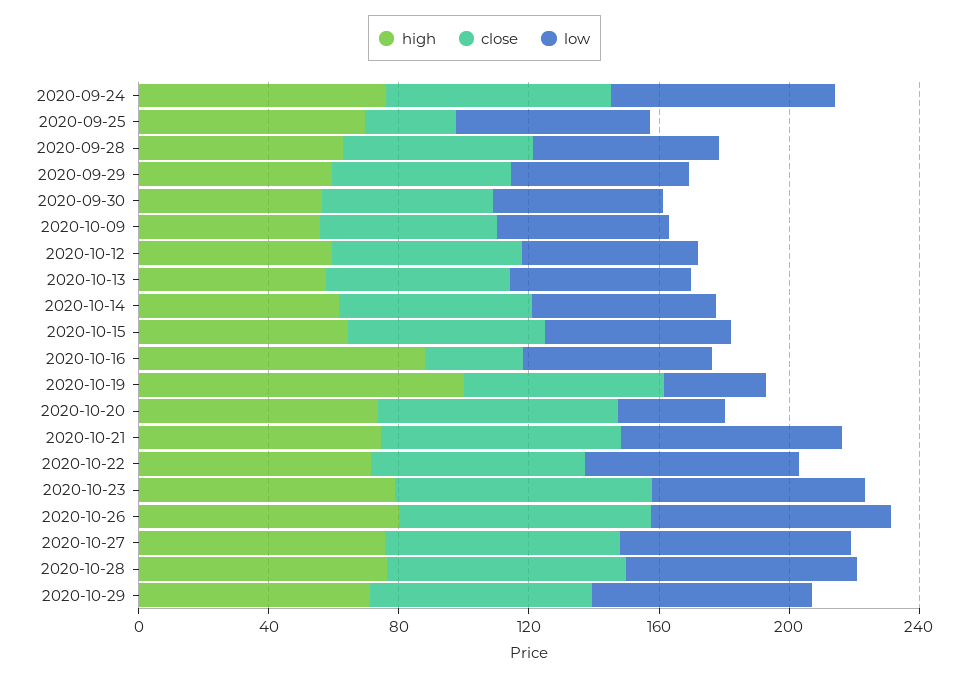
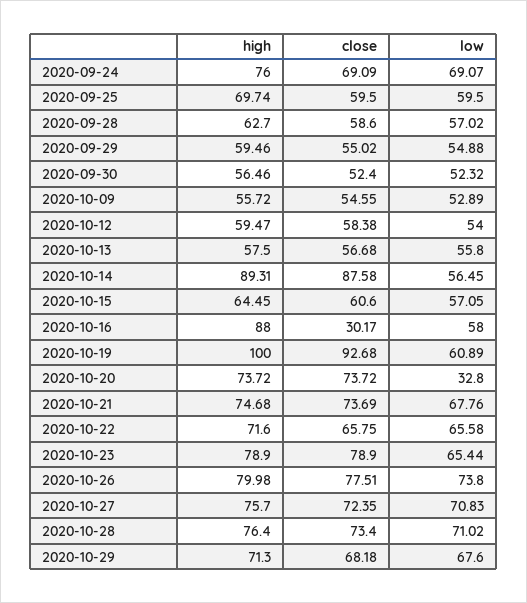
  {
    "high": {
      "2020-09-24": 76,
      "2020-09-25": 69.74,
      "2020-09-28": 62.7,
      "2020-09-29": 59.46,
      "2020-09-30": 56.46,
      "2020-10-09": 55.72,
      "2020-10-12": 59.47,
      "2020-10-13": 57.5,
-     "2020-10-14": 60,
+     "2020-10-14": 89.31,
      "2020-10-15": 64.45,
      "2020-10-16": 88,
      "2020-10-19": 100,
      "2020-10-20": 73.72,
      "2020-10-21": 74.68,
      "2020-10-22": 71.6,
      "2020-10-23": 78.9,
      "2020-10-26": 79.98,
      "2020-10-27": 75.7,
      "2020-10-28": 76.4,
      "2020-10-29": 71.3
    },
    "close": {
      "2020-09-24": 69.09,
-     "2020-09-25": 30,
+     "2020-09-25": 59.5,
      "2020-09-28": 58.6,
      "2020-09-29": 55.02,
      "2020-09-30": 52.4,
      "2020-10-09": 54.55,
      "2020-10-12": 58.38,
      "2020-10-13": 56.68,
-     "2020-10-14": 60,
+     "2020-10-14": 87.58,
      "2020-10-15": 60.6,
      "2020-10-16": 30.17,
-     "2020-10-19": 60,
+     "2020-10-19": 92.68,
      "2020-10-20": 73.72,
      "2020-10-21": 73.69,
      "2020-10-22": 65.75,
      "2020-10-23": 78.9,
      "2020-10-26": 77.51,
      "2020-10-27": 72.35,
      "2020-10-28": 73.4,
      "2020-10-29": 68.18
    },
    "low": {
      "2020-09-24": 69.07,
      "2020-09-25": 59.5,
      "2020-09-28": 57.02,
      "2020-09-29": 54.88,
      "2020-09-30": 52.32,
      "2020-10-09": 52.89,
      "2020-10-12": 54,
      "2020-10-13": 55.8,
      "2020-10-14": 56.45,
      "2020-10-15": 57.05,
      "2020-10-16": 58,
-     "2020-10-19": 30,
+     "2020-10-19": 60.89,
      "2020-10-20": 32.8,
      "2020-10-21": 67.76,
      "2020-10-22": 65.58,
      "2020-10-23": 65.44,
      "2020-10-26": 73.8,
      "2020-10-27": 70.83,
      "2020-10-28": 71.02,
      "2020-10-29": 67.6
    }
  }

